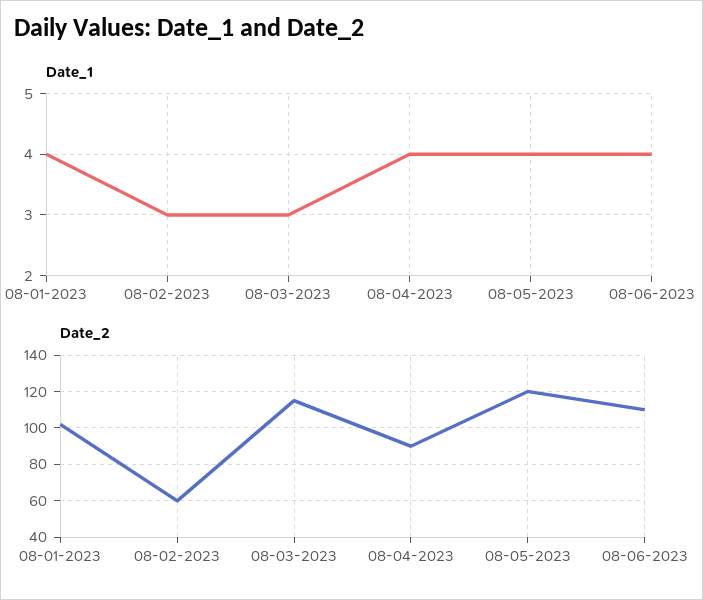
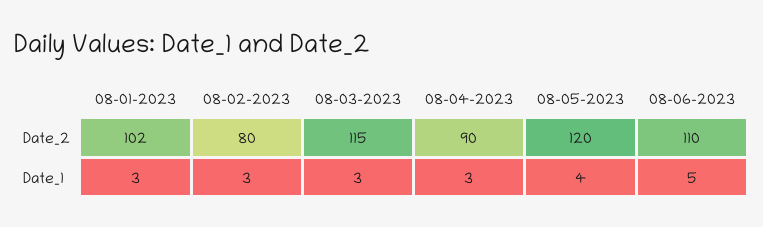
  {
    "Date_1": {
-     "08-01-2023": 4,
+     "08-01-2023": 3,
      "08-02-2023": 3,
      "08-03-2023": 3,
-     "08-04-2023": 4,
+     "08-04-2023": 3,
      "08-05-2023": 4,
-     "08-06-2023": 4
+     "08-06-2023": 5
    },
    "Date_2": {
      "08-01-2023": 102,
-     "08-02-2023": 60,
+     "08-02-2023": 80,
      "08-03-2023": 115,
      "08-04-2023": 90,
      "08-05-2023": 120,
      "08-06-2023": 110
    }
  }

